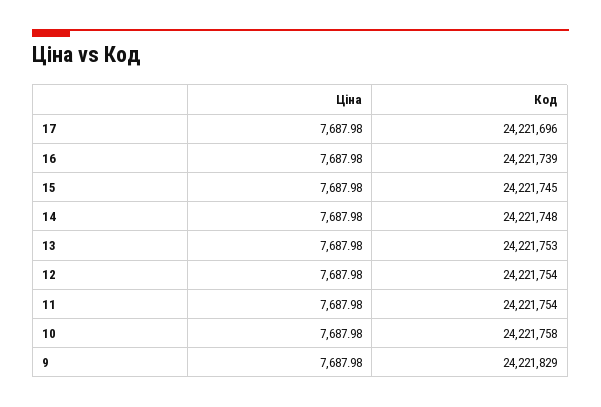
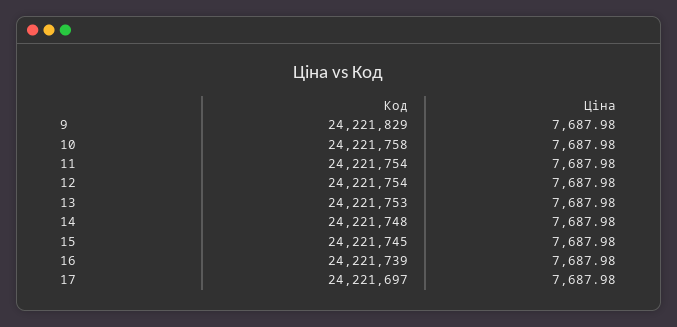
  {
    "Ціна": {
      "17": 7687.98,
      "16": 7687.98,
      "15": 7687.98,
      "14": 7687.98,
      "13": 7687.98,
      "12": 7687.98,
      "11": 7687.98,
      "10": 7687.98,
      "9": 7687.98
    },
    "Код": {
-     "17": 24221696,
+     "17": 24221697,
      "16": 24221739,
      "15": 24221745,
      "14": 24221748,
      "13": 24221753,
      "12": 24221754,
      "11": 24221754,
      "10": 24221758,
      "9": 24221829
    }
  }

